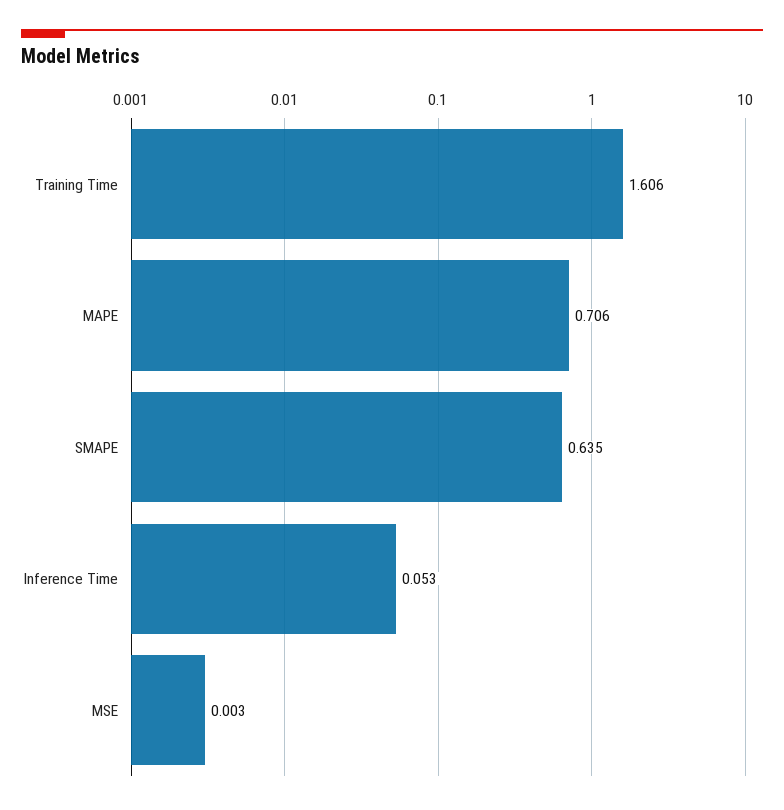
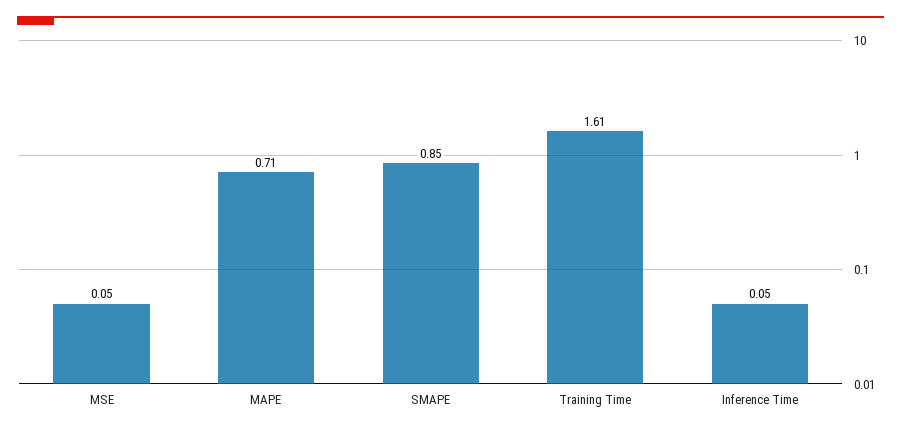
  {
    "Training Time": 1.606,
    "MAPE": 0.706,
-   "SMAPE": 0.635,
+   "SMAPE": 0.85,
    "Inference Time": 0.053,
-   "MSE": 0.003
+   "MSE": 0.05
  }

